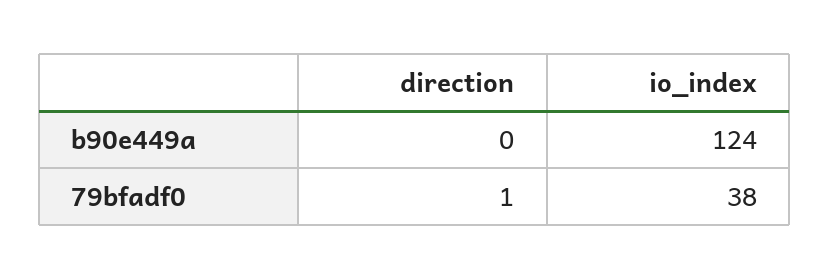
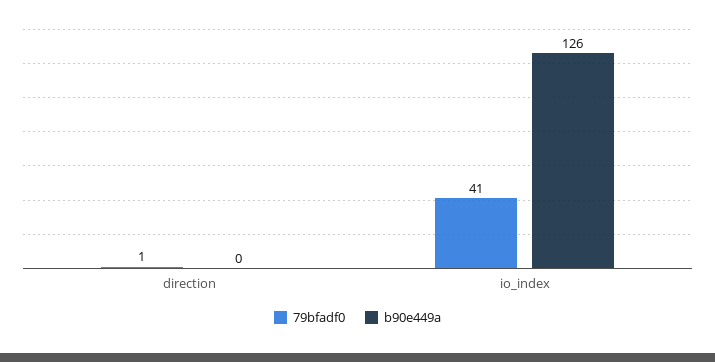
  {
    "b90e449a": {
      "direction": 0,
-     "io_index": 124
+     "io_index": 126
    },
    "79bfadf0": {
      "direction": 1,
-     "io_index": 38
+     "io_index": 41
    }
  }

